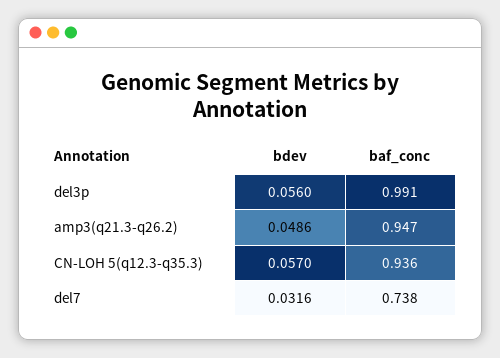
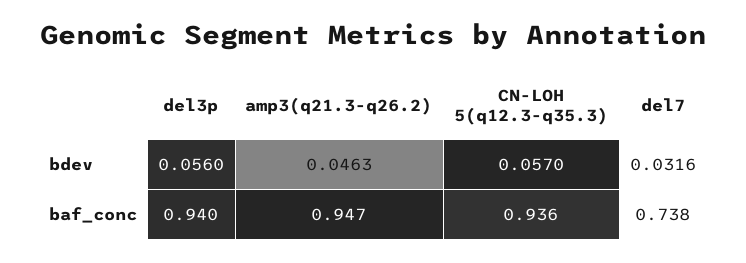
  {
    "bdev": {
      "del3p": 0.056,
-     "amp3(q21.3-q26.2)": 0.0486,
+     "amp3(q21.3-q26.2)": 0.0463,
      "CN-LOH 5(q12.3-q35.3)": 0.057,
      "del7": 0.0316
    },
    "baf_conc": {
-     "del3p": 0.991,
+     "del3p": 0.94,
      "amp3(q21.3-q26.2)": 0.947,
      "CN-LOH 5(q12.3-q35.3)": 0.936,
      "del7": 0.738
    }
  }

